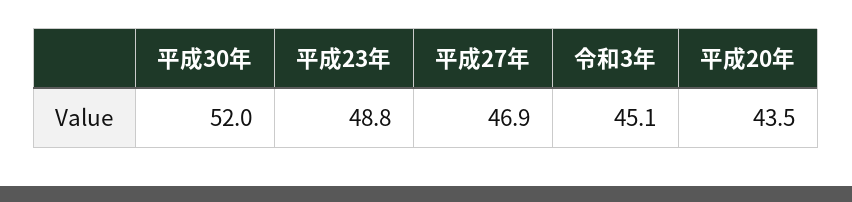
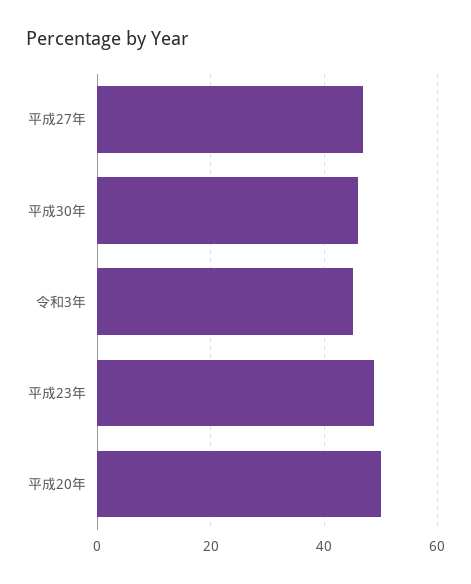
  {
-   "平成30年": 52,
+   "平成30年": 46,
    "平成23年": 48.8,
    "平成27年": 46.9,
    "令和3年": 45.1,
-   "平成20年": 43.5
+   "平成20年": 50
  }

